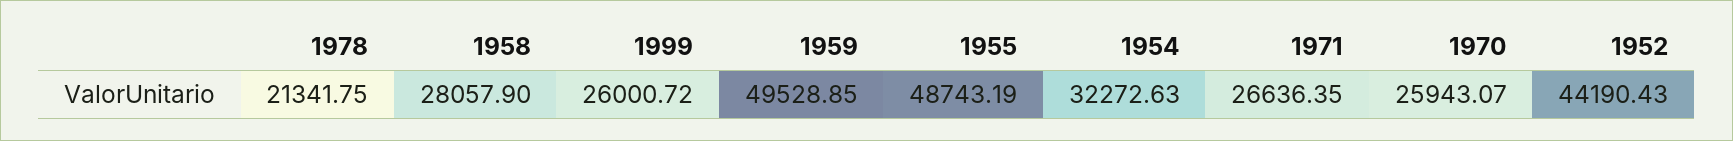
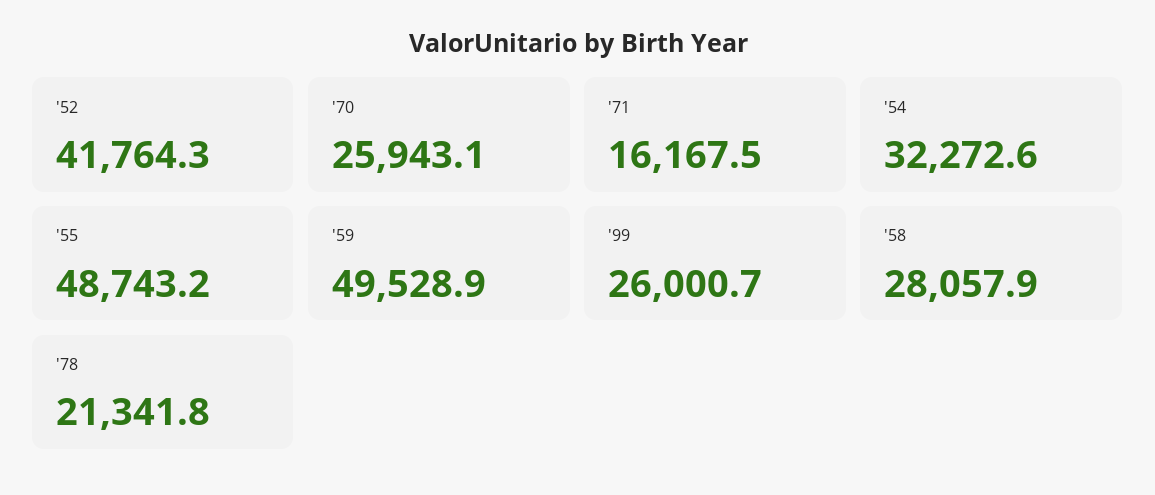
  {
    "1978": 21341.75,
    "1958": 28057.9,
    "1999": 26000.72,
    "1959": 49528.85,
    "1955": 48743.19,
    "1954": 32272.63,
-   "1971": 26636.35,
+   "1971": 16167.5,
    "1970": 25943.07,
-   "1952": 44190.43
+   "1952": 41764.3
  }

